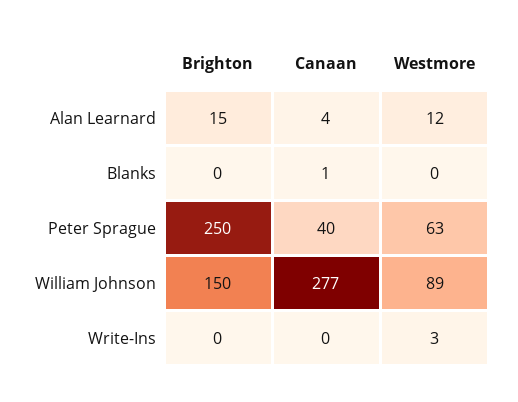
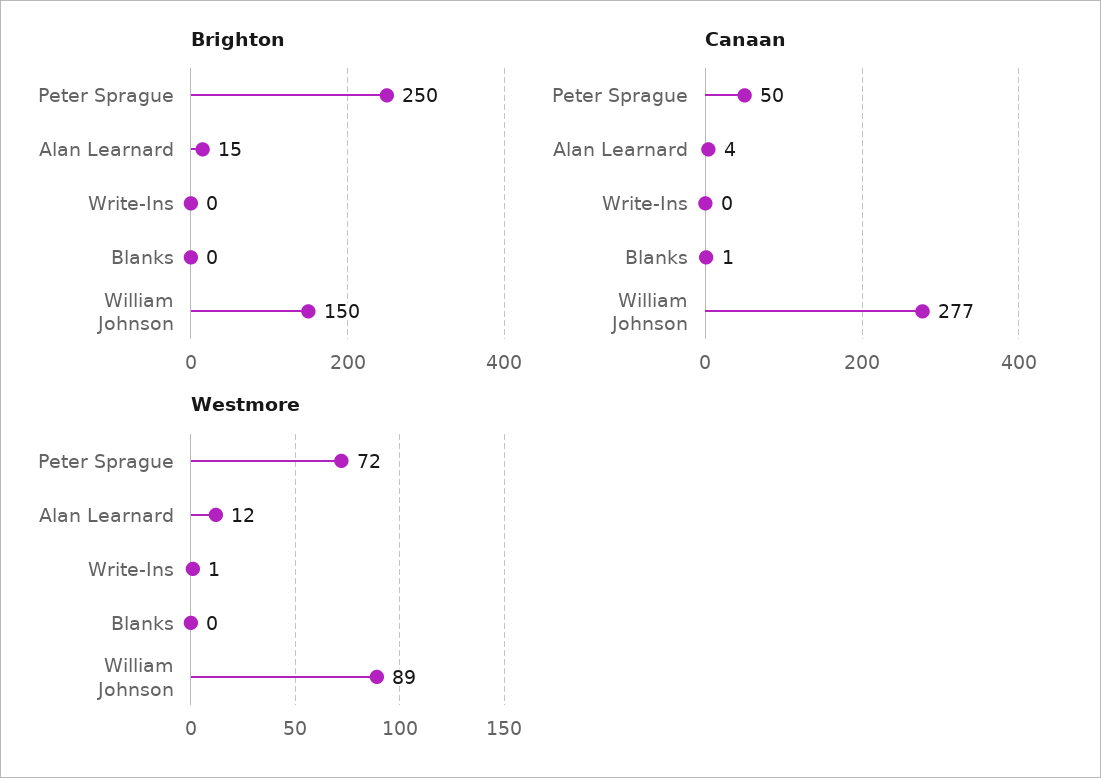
  {
    "Brighton": {
      "Alan Learnard": 15,
      "Blanks": 0,
      "Peter Sprague": 250,
      "William Johnson": 150,
      "Write-Ins": 0
    },
    "Canaan": {
      "Alan Learnard": 4,
      "Blanks": 1,
-     "Peter Sprague": 40,
+     "Peter Sprague": 50,
      "William Johnson": 277,
      "Write-Ins": 0
    },
    "Westmore": {
      "Alan Learnard": 12,
      "Blanks": 0,
-     "Peter Sprague": 63,
+     "Peter Sprague": 72,
      "William Johnson": 89,
-     "Write-Ins": 3
+     "Write-Ins": 1
    }
  }

